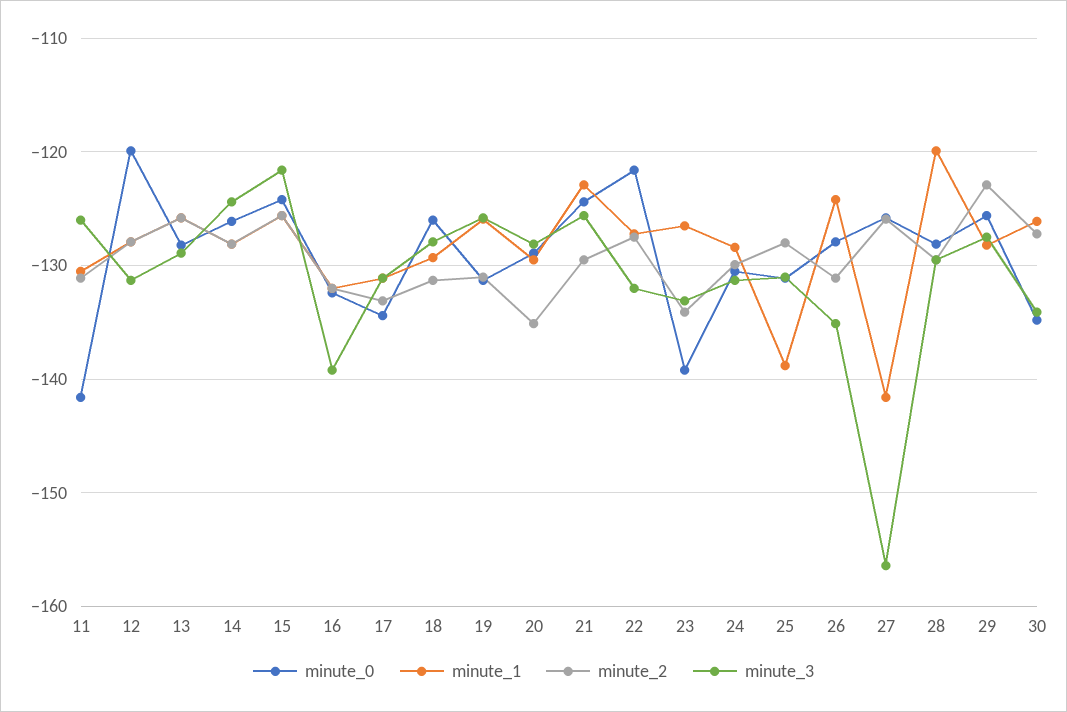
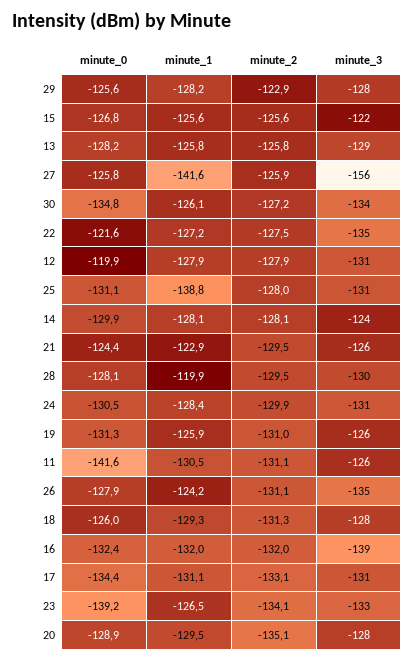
  {
    "minute_0": {
      "11": -141.6,
      "12": -119.9,
      "13": -128.2,
-     "14": -126,
+     "14": -129.9,
-     "15": -124,
+     "15": -126.8,
      "16": -132.4,
      "17": -134.4,
      "18": -126,
      "19": -131.3,
      "20": -128.9,
      "21": -124.4,
      "22": -121.6,
      "23": -139.2,
      "24": -130.5,
      "25": -131.1,
      "26": -127.9,
      "27": -125.8,
      "28": -128.1,
      "29": -125.6,
      "30": -134.8
    },
    "minute_1": {
      "11": -130.5,
      "12": -127.9,
      "13": -125.8,
      "14": -128.1,
      "15": -125.6,
      "16": -132,
      "17": -131.1,
      "18": -129.3,
      "19": -125.9,
      "20": -129.5,
      "21": -122.9,
      "22": -127.2,
      "23": -126.5,
      "24": -128.4,
      "25": -138.8,
      "26": -124.2,
      "27": -141.6,
      "28": -119.9,
      "29": -128.2,
      "30": -126.1
    },
    "minute_2": {
      "11": -131.1,
      "12": -127.9,
      "13": -125.8,
      "14": -128.1,
      "15": -125.6,
      "16": -132,
      "17": -133.1,
      "18": -131.3,
      "19": -131,
      "20": -135.1,
      "21": -129.5,
      "22": -127.5,
      "23": -134.1,
      "24": -129.9,
      "25": -128,
      "26": -131.1,
      "27": -125.9,
      "28": -129.5,
      "29": -122.9,
      "30": -127.2
    },
    "minute_3": {
      "11": -126,
      "12": -131,
      "13": -129,
      "14": -124,
      "15": -122,
      "16": -139,
      "17": -131,
      "18": -128,
      "19": -126,
      "20": -128,
      "21": -126,
-     "22": -132,
+     "22": -135,
      "23": -133,
      "24": -131,
      "25": -131,
      "26": -135,
      "27": -156,
      "28": -130,
      "29": -128,
      "30": -134
    }
  }

